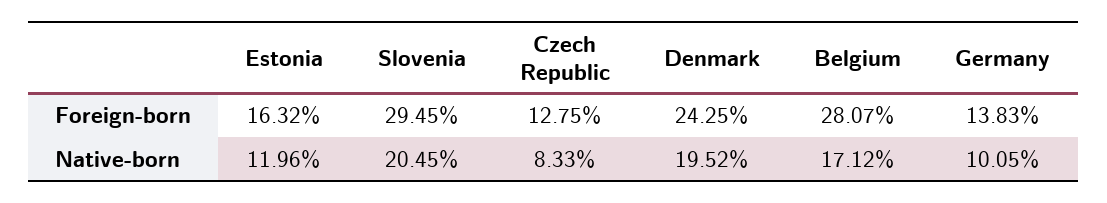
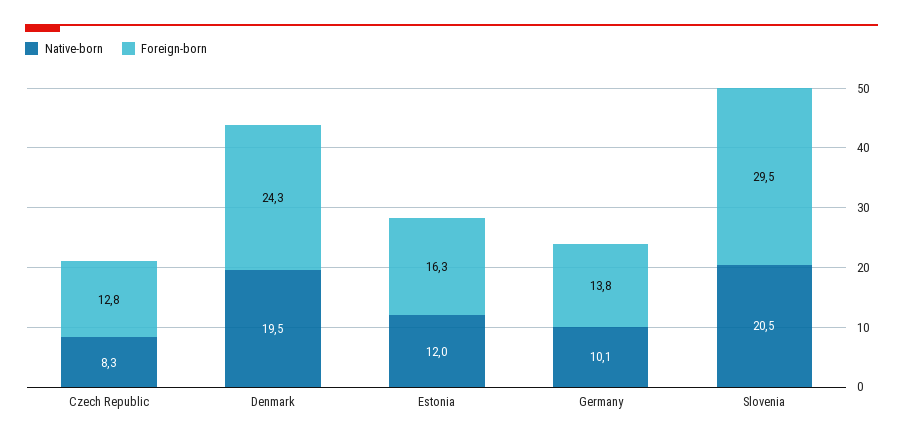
  {
    "Foreign-born": {
      "Estonia": 16.32,
      "Slovenia": 29.45,
      "Czech Republic": 12.75,
      "Denmark": 24.25,
-     "Belgium": 28.07,
      "Germany": 13.83
    },
    "Native-born": {
      "Estonia": 11.96,
      "Slovenia": 20.45,
      "Czech Republic": 8.33,
      "Denmark": 19.52,
-     "Belgium": 17.12,
      "Germany": 10.05
    }
  }

